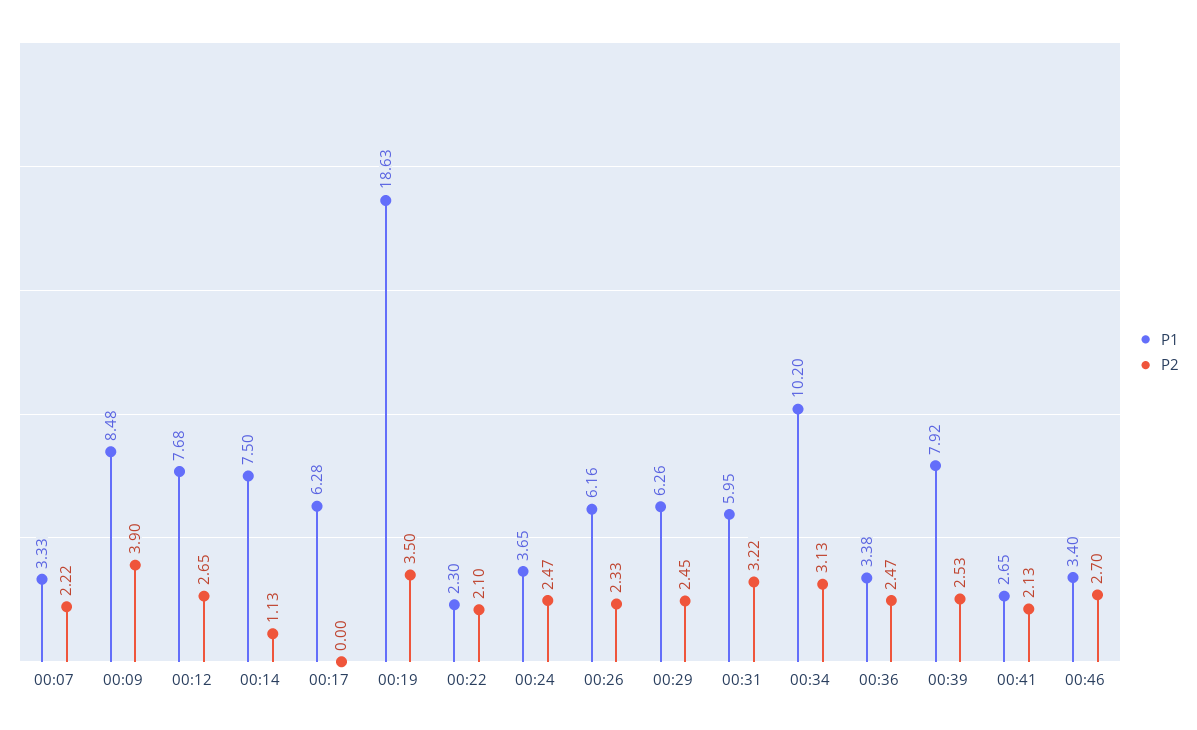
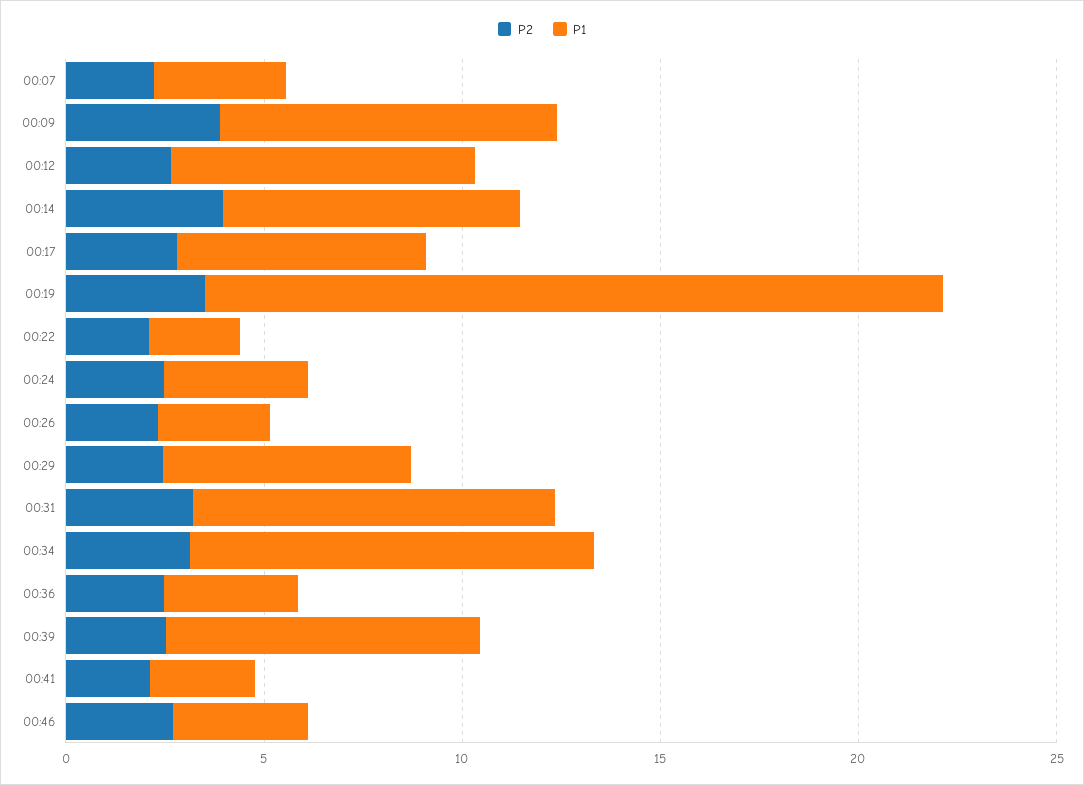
  {
    "P1": {
      "00:07": 3.33,
      "00:09": 8.48,
      "00:12": 7.68,
      "00:14": 7.5,
      "00:17": 6.28,
      "00:19": 18.63,
      "00:22": 2.3,
      "00:24": 3.65,
-     "00:26": 6.16,
+     "00:26": 3,
      "00:29": 6.26,
-     "00:31": 5.95,
+     "00:31": 9,
      "00:34": 10.2,
      "00:36": 3.38,
      "00:39": 7.92,
      "00:41": 2.65,
      "00:46": 3.4
    },
    "P2": {
      "00:07": 2.22,
      "00:09": 3.9,
      "00:12": 2.65,
-     "00:14": 1.13,
+     "00:14": 4,
-     "00:17": 0,
+     "00:17": 3,
      "00:19": 3.5,
      "00:22": 2.1,
      "00:24": 2.47,
      "00:26": 2.33,
      "00:29": 2.45,
      "00:31": 3.22,
      "00:34": 3.13,
      "00:36": 2.47,
      "00:39": 2.53,
      "00:41": 2.13,
      "00:46": 2.7
    }
  }

